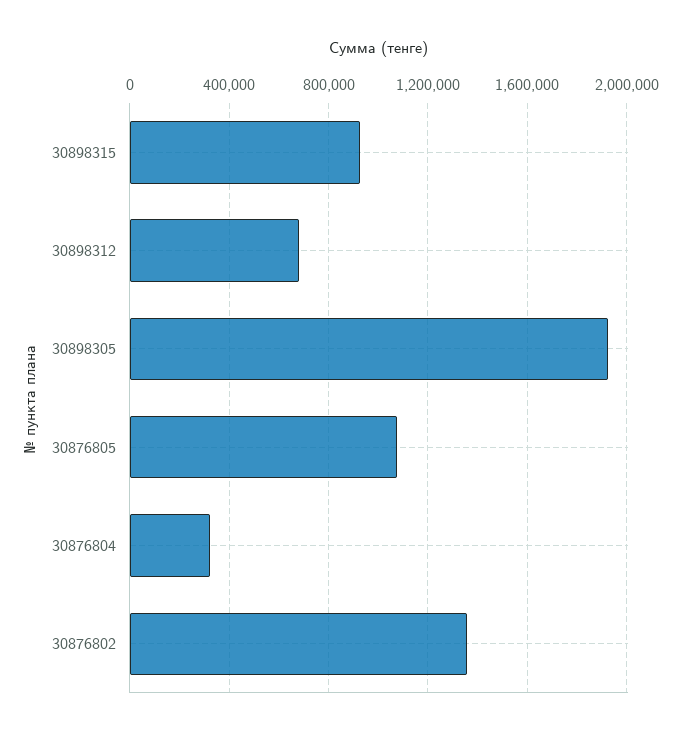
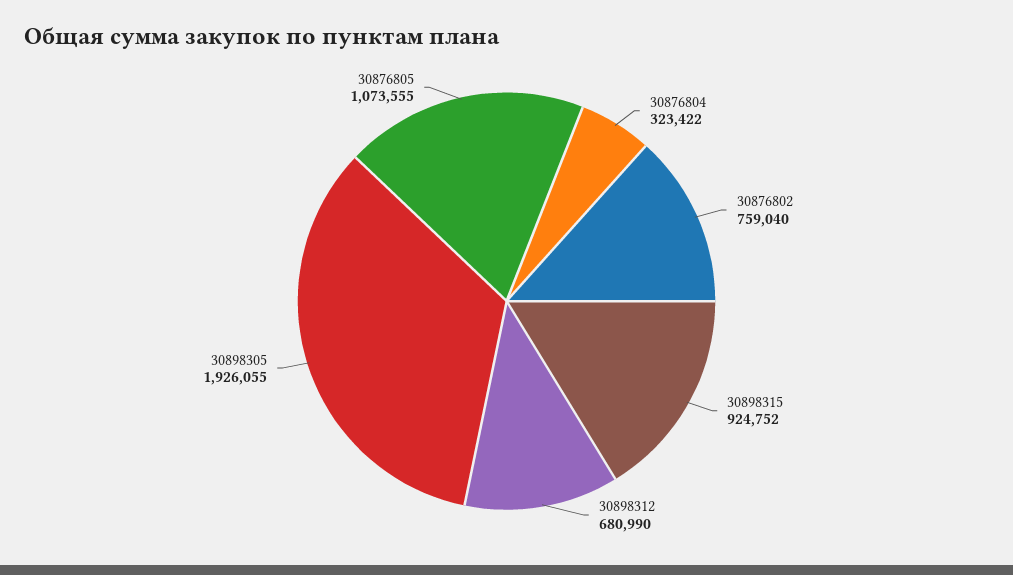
  {
    "30898315": 924752,
    "30898312": 680990,
    "30898305": 1926055,
    "30876805": 1073555,
    "30876804": 323422,
-   "30876802": 1350000
+   "30876802": 759040
  }

